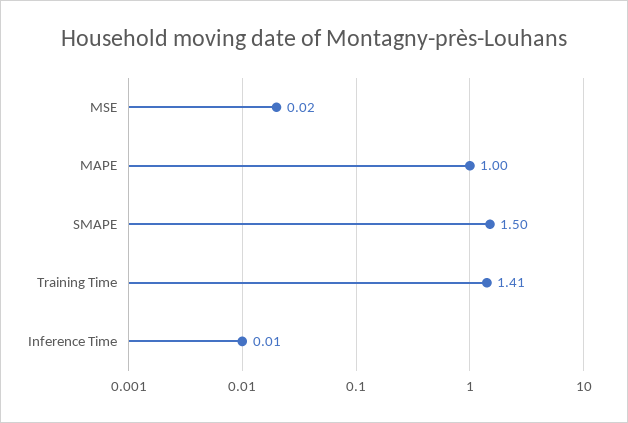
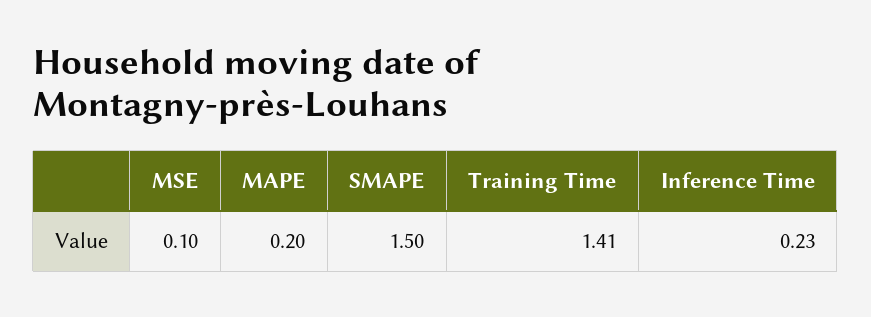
  {
-   "MSE": 0.02,
+   "MSE": 0.1,
-   "MAPE": 1,
+   "MAPE": 0.2,
    "SMAPE": 1.5,
    "Training Time": 1.41,
-   "Inference Time": 0.01
+   "Inference Time": 0.23
  }

